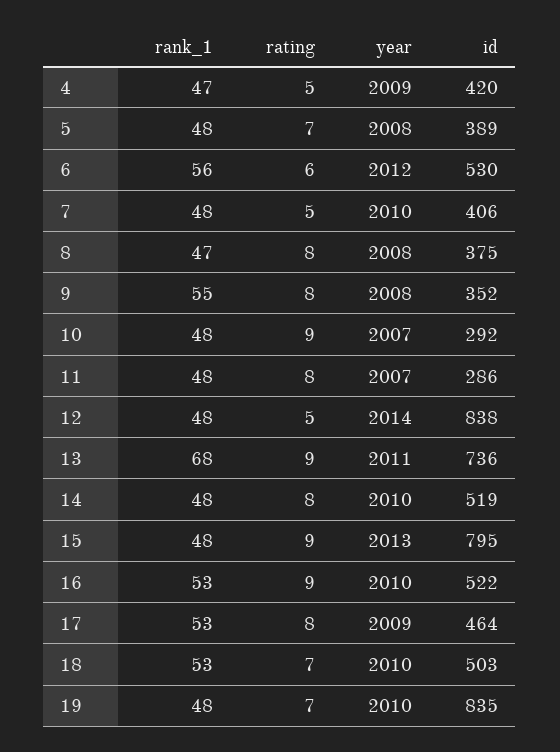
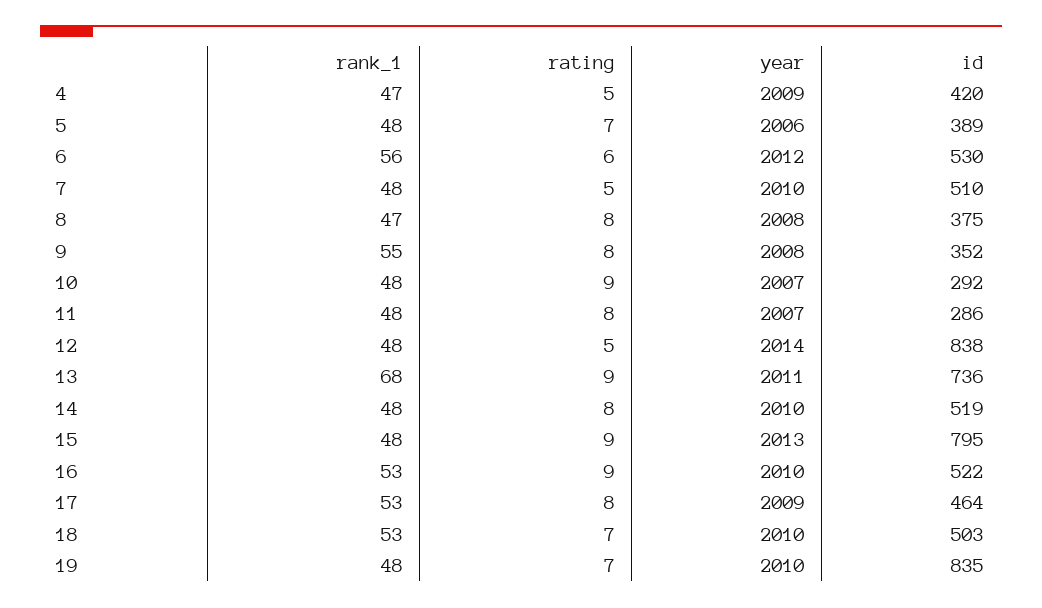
  {
    "rank_1": {
      "4": 47,
      "5": 48,
      "6": 56,
      "7": 48,
      "8": 47,
      "9": 55,
      "10": 48,
      "11": 48,
      "12": 48,
      "13": 68,
      "14": 48,
      "15": 48,
      "16": 53,
      "17": 53,
      "18": 53,
      "19": 48
    },
    "rating": {
      "4": 5,
      "5": 7,
      "6": 6,
      "7": 5,
      "8": 8,
      "9": 8,
      "10": 9,
      "11": 8,
      "12": 5,
      "13": 9,
      "14": 8,
      "15": 9,
      "16": 9,
      "17": 8,
      "18": 7,
      "19": 7
    },
    "year": {
      "4": 2009,
-     "5": 2008,
+     "5": 2006,
      "6": 2012,
      "7": 2010,
      "8": 2008,
      "9": 2008,
      "10": 2007,
      "11": 2007,
      "12": 2014,
      "13": 2011,
      "14": 2010,
      "15": 2013,
      "16": 2010,
      "17": 2009,
      "18": 2010,
      "19": 2010
    },
    "id": {
      "4": 420,
      "5": 389,
      "6": 530,
-     "7": 406,
+     "7": 510,
      "8": 375,
      "9": 352,
      "10": 292,
      "11": 286,
      "12": 838,
      "13": 736,
      "14": 519,
      "15": 795,
      "16": 522,
      "17": 464,
      "18": 503,
      "19": 835
    }
  }

